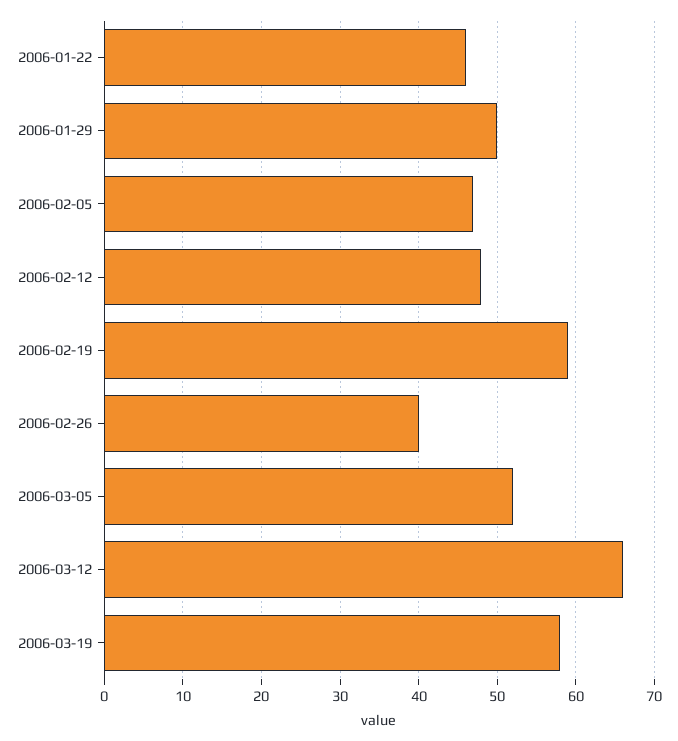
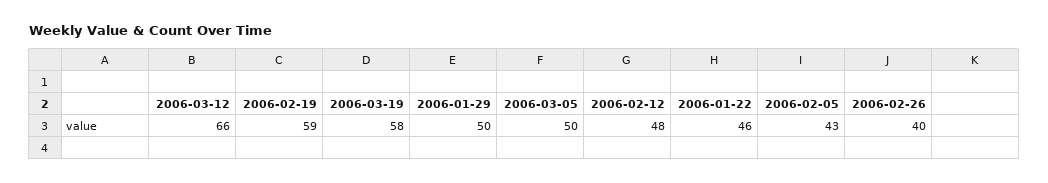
  {
    "2006-01-22": 46,
    "2006-01-29": 50,
-   "2006-02-05": 47,
+   "2006-02-05": 43,
    "2006-02-12": 48,
    "2006-02-19": 59,
    "2006-02-26": 40,
-   "2006-03-05": 52,
+   "2006-03-05": 50,
    "2006-03-12": 66,
    "2006-03-19": 58
  }

